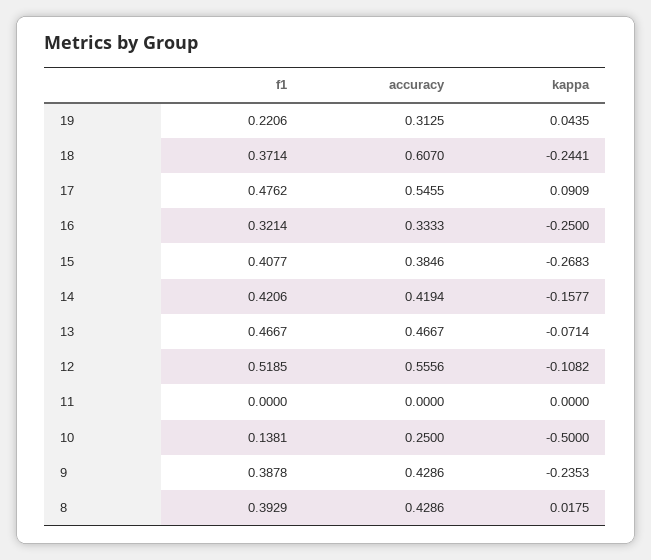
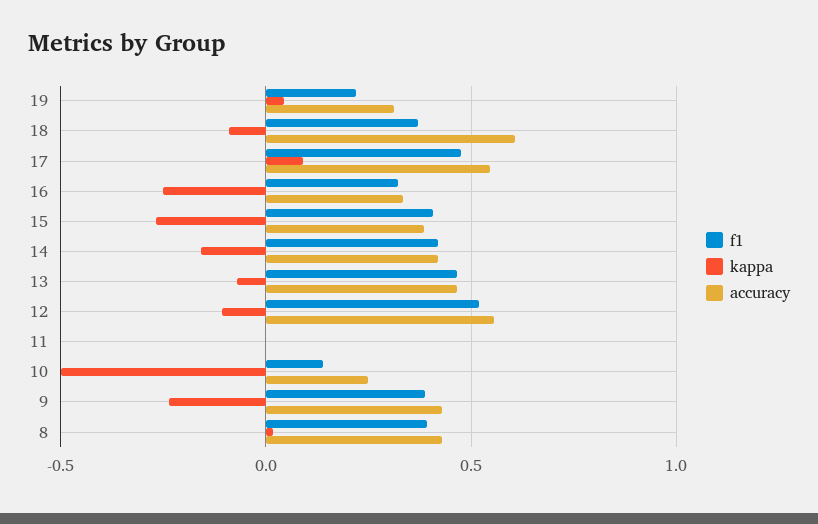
  {
    "f1": {
      "19": 0.2206,
      "18": 0.3714,
      "17": 0.4762,
      "16": 0.3214,
      "15": 0.4077,
      "14": 0.4206,
      "13": 0.4667,
      "12": 0.5185,
      "11": 0,
      "10": 0.1381,
      "9": 0.3878,
      "8": 0.3929
    },
    "accuracy": {
      "19": 0.3125,
      "18": 0.607,
      "17": 0.5455,
      "16": 0.3333,
      "15": 0.3846,
      "14": 0.4194,
      "13": 0.4667,
      "12": 0.5556,
      "11": 0,
      "10": 0.25,
      "9": 0.4286,
      "8": 0.4286
    },
    "kappa": {
      "19": 0.0435,
-     "18": -0.2441,
+     "18": -0.1,
      "17": 0.0909,
      "16": -0.25,
      "15": -0.2683,
      "14": -0.1577,
      "13": -0.0714,
      "12": -0.1082,
      "11": 0,
      "10": -0.5,
      "9": -0.2353,
      "8": 0.0175
    }
  }

